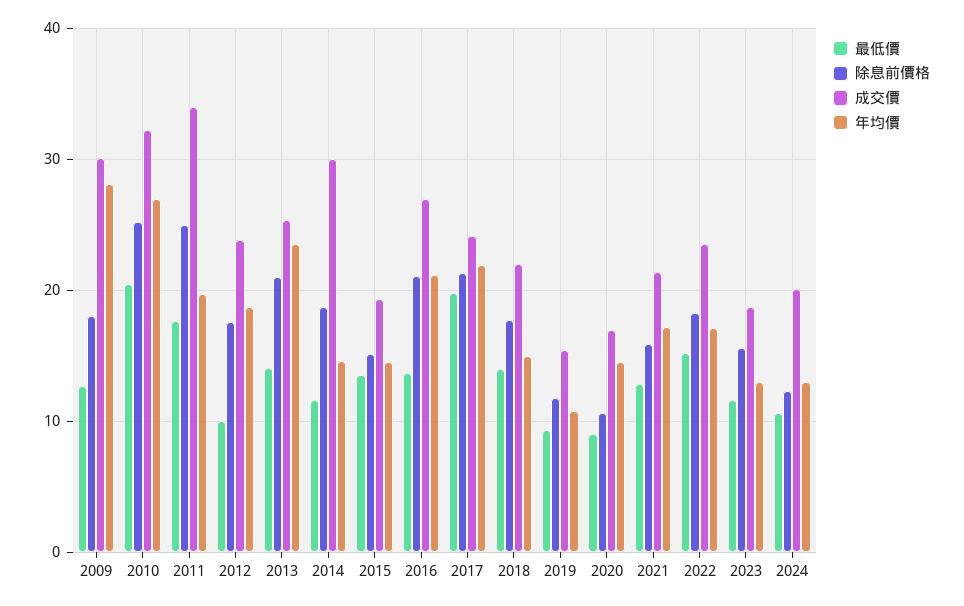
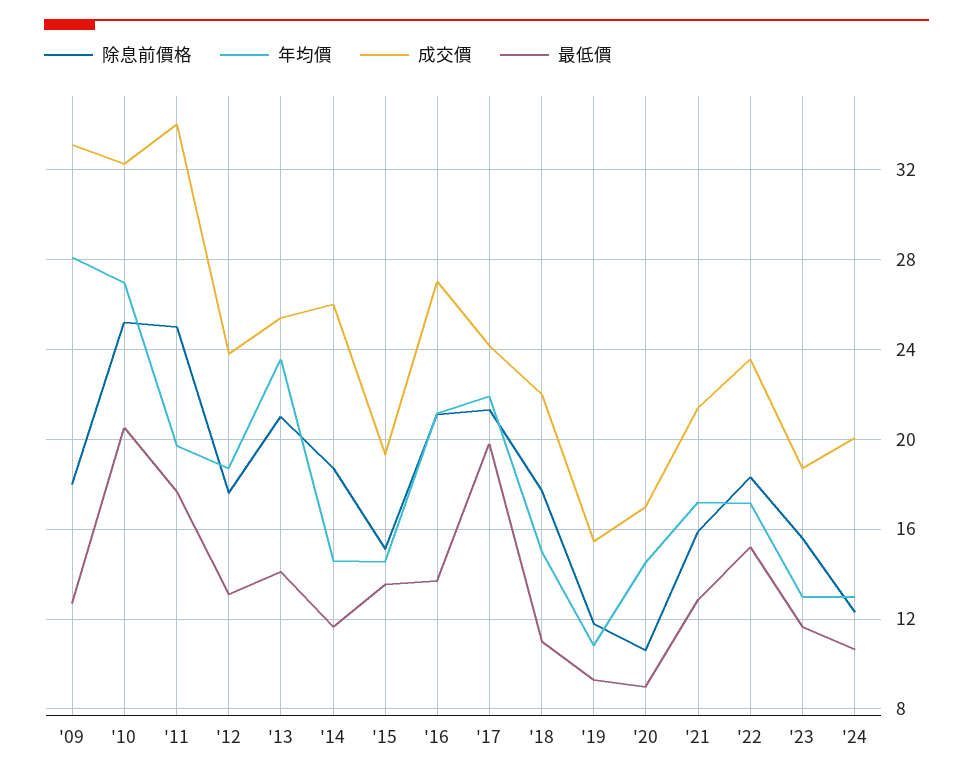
  {
    "最低價": {
      "2009": 12.5,
      "2010": 20.5,
      "2011": 17.5,
-     "2012": 10,
+     "2012": 13,
      "2013": 14,
      "2014": 11.5,
      "2015": 13.5,
      "2016": 13.5,
      "2017": 20,
-     "2018": 14,
+     "2018": 11,
      "2019": 9.5,
      "2020": 9,
      "2021": 13,
      "2022": 15,
      "2023": 11.5,
      "2024": 10.5
    },
    "除息前價格": {
      "2009": 18,
      "2010": 25,
      "2011": 25,
      "2012": 17.5,
      "2013": 21,
      "2014": 18.5,
      "2015": 15,
      "2016": 21,
      "2017": 21.5,
      "2018": 17.5,
      "2019": 12,
      "2020": 10.5,
      "2021": 16,
      "2022": 18.5,
      "2023": 15.5,
      "2024": 12.5
    },
    "成交價": {
-     "2009": 30,
+     "2009": 33,
      "2010": 32.5,
      "2011": 34,
      "2012": 24,
      "2013": 25.5,
-     "2014": 30,
+     "2014": 26,
      "2015": 19.5,
      "2016": 27,
      "2017": 24,
      "2018": 22,
      "2019": 15.5,
      "2020": 17,
      "2021": 21.5,
      "2022": 23.5,
      "2023": 18.5,
      "2024": 20
    },
    "年均價": {
      "2009": 28,
      "2010": 27,
      "2011": 19.5,
      "2012": 18.5,
      "2013": 23.5,
      "2014": 14.5,
      "2015": 14.5,
      "2016": 21,
      "2017": 22,
      "2018": 15,
      "2019": 11,
      "2020": 14.5,
      "2021": 17,
      "2022": 17,
      "2023": 13,
      "2024": 13
    }
  }

